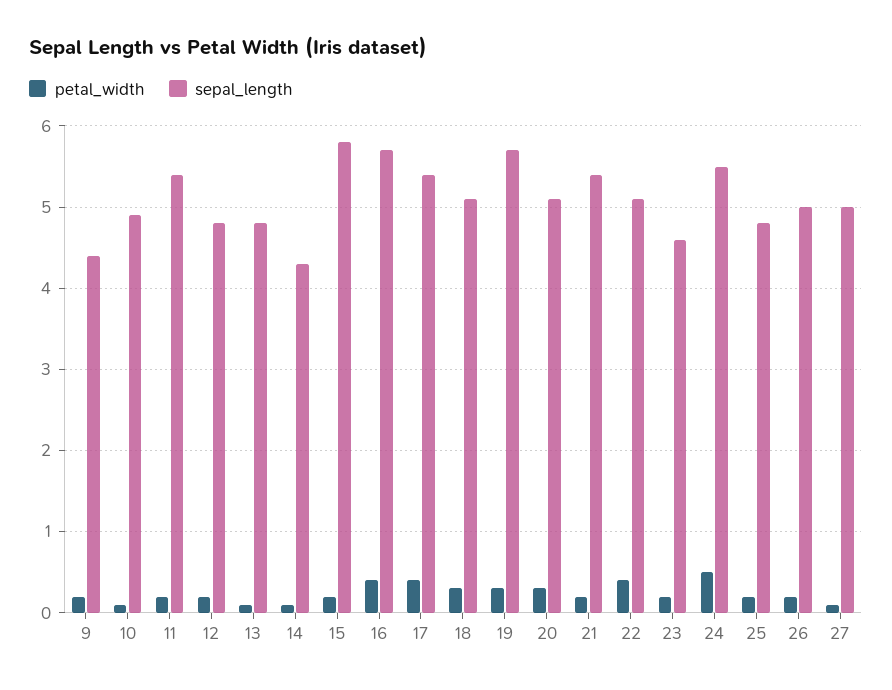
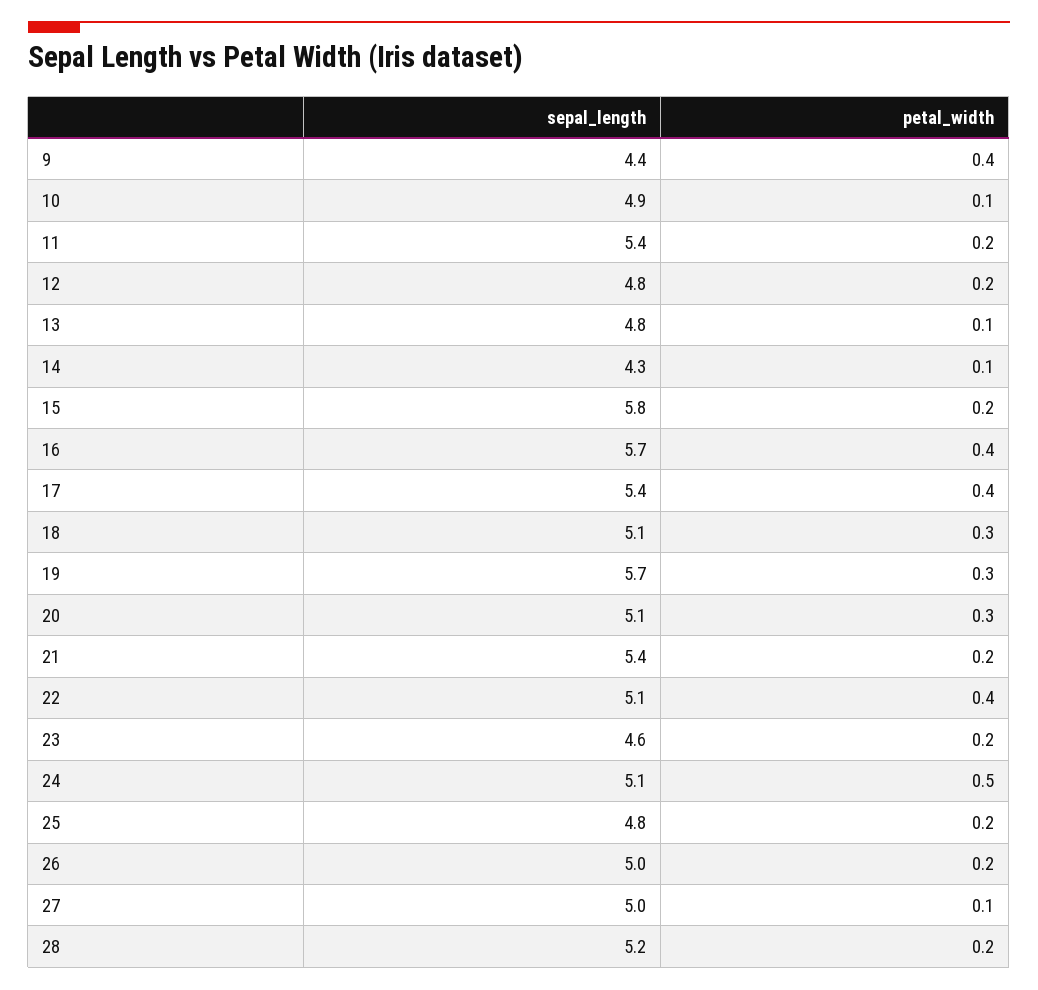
  {
    "petal_width": {
-     "9": 0.2,
+     "9": 0.4,
      "10": 0.1,
      "11": 0.2,
      "12": 0.2,
      "13": 0.1,
      "14": 0.1,
      "15": 0.2,
      "16": 0.4,
      "17": 0.4,
      "18": 0.3,
      "19": 0.3,
      "20": 0.3,
      "21": 0.2,
      "22": 0.4,
      "23": 0.2,
      "24": 0.5,
      "25": 0.2,
      "26": 0.2,
-     "27": 0.1
+     "27": 0.1,
+     "28": 0.2
    },
    "sepal_length": {
      "9": 4.4,
      "10": 4.9,
      "11": 5.4,
      "12": 4.8,
      "13": 4.8,
      "14": 4.3,
      "15": 5.8,
      "16": 5.7,
      "17": 5.4,
      "18": 5.1,
      "19": 5.7,
      "20": 5.1,
      "21": 5.4,
      "22": 5.1,
      "23": 4.6,
-     "24": 5.5,
+     "24": 5.1,
      "25": 4.8,
      "26": 5,
-     "27": 5
+     "27": 5,
+     "28": 5.2
    }
  }

